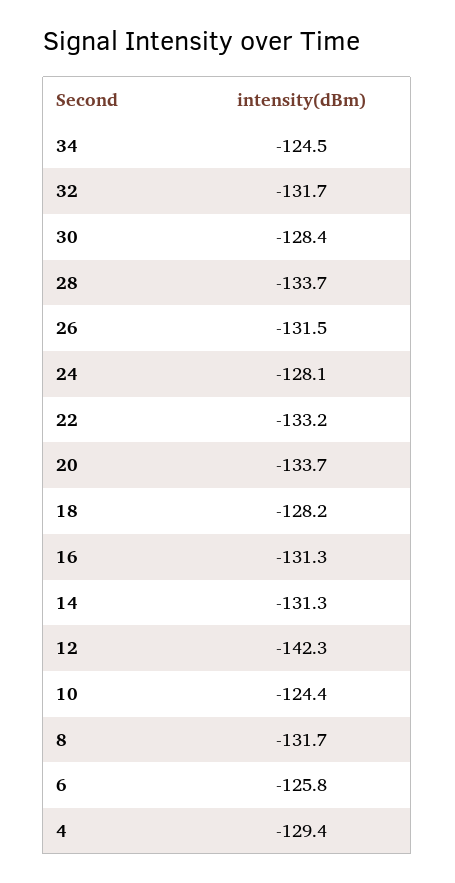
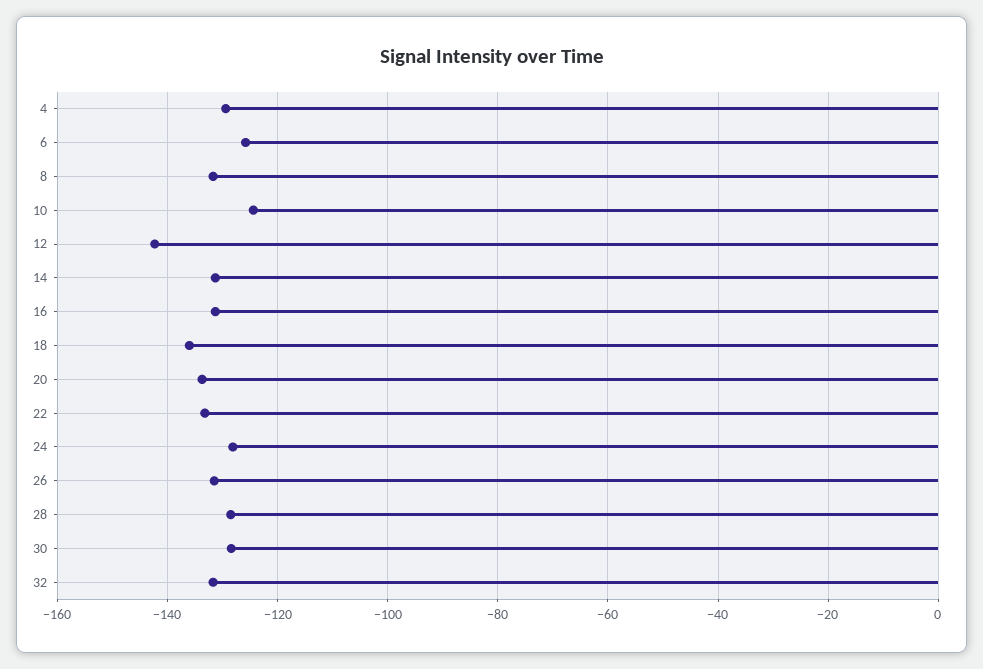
  {
-   "34": -124.5,
    "32": -131.7,
    "30": -128.4,
-   "28": -133.7,
+   "28": -128,
    "26": -131.5,
    "24": -128.1,
    "22": -133.2,
    "20": -133.7,
-   "18": -128.2,
+   "18": -136,
    "16": -131.3,
    "14": -131.3,
    "12": -142.3,
    "10": -124.4,
    "8": -131.7,
    "6": -125.8,
    "4": -129.4
  }

